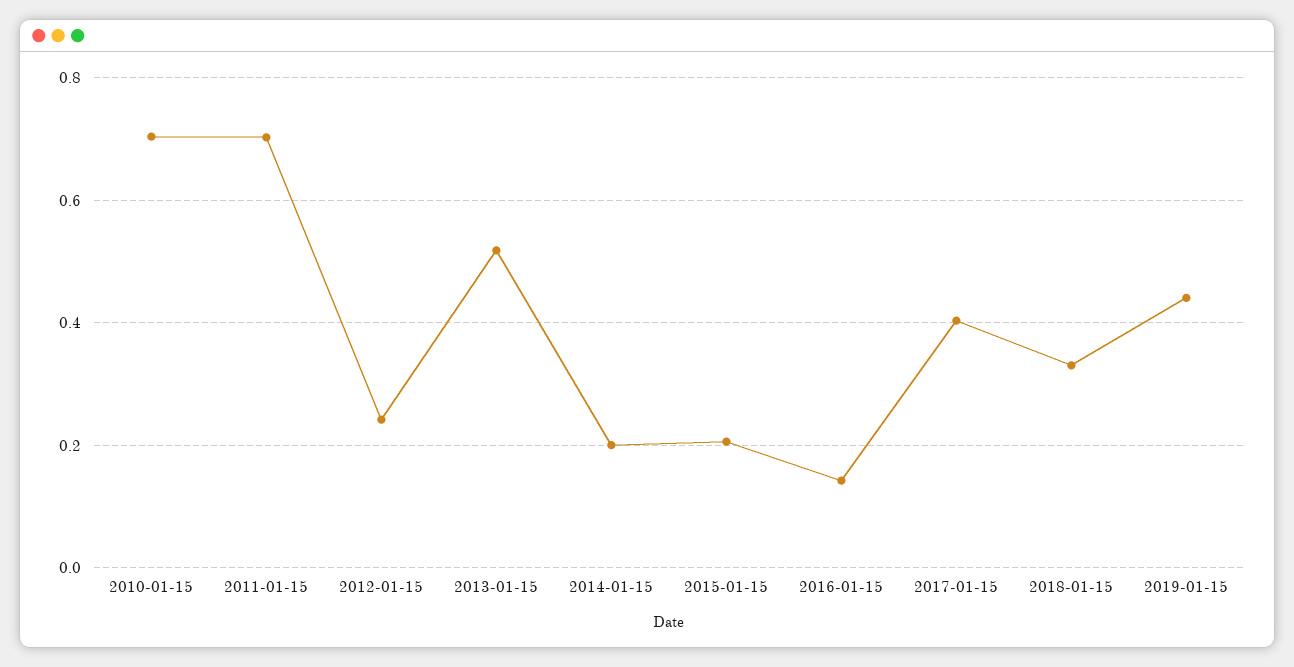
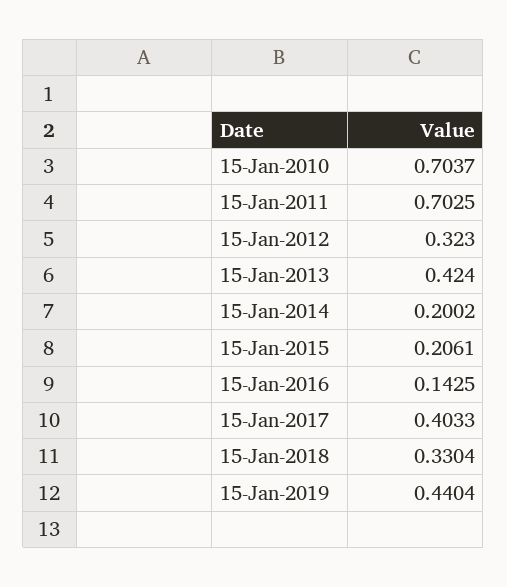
  {
    "2010-01-15": 0.7037,
    "2011-01-15": 0.7025,
-   "2012-01-15": 0.24,
+   "2012-01-15": 0.323,
-   "2013-01-15": 0.52,
+   "2013-01-15": 0.424,
    "2014-01-15": 0.2002,
    "2015-01-15": 0.2061,
    "2016-01-15": 0.1425,
    "2017-01-15": 0.4033,
    "2018-01-15": 0.3304,
    "2019-01-15": 0.4404
  }

